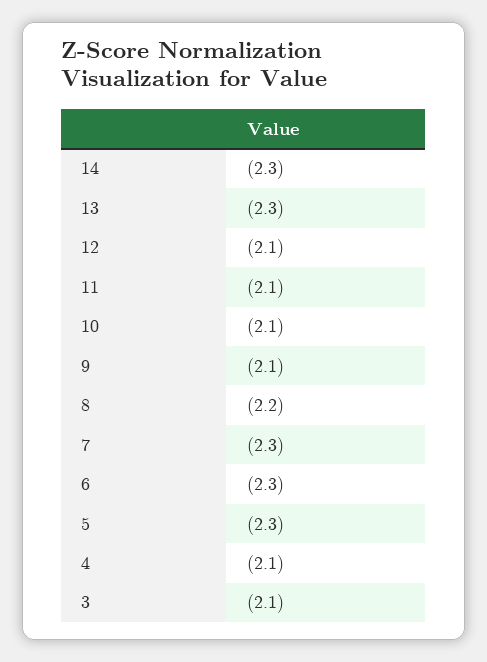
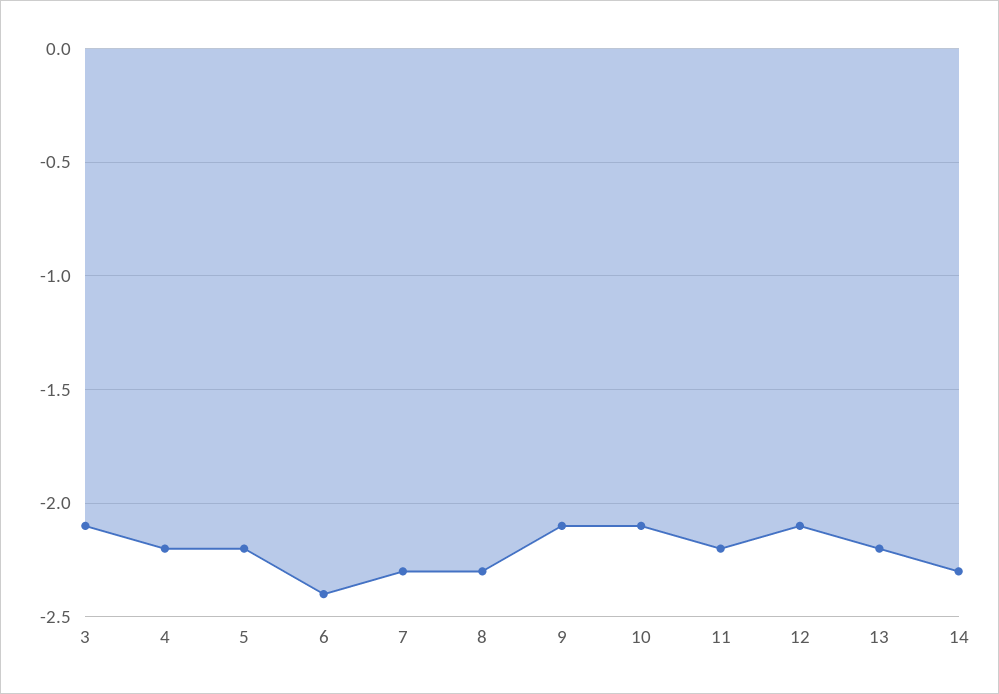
  {
    "14": -2.3,
-   "13": -2.3,
+   "13": -2.2,
    "12": -2.1,
-   "11": -2.1,
+   "11": -2.2,
    "10": -2.1,
    "9": -2.1,
-   "8": -2.2,
+   "8": -2.3,
    "7": -2.3,
-   "6": -2.3,
+   "6": -2.4,
-   "5": -2.3,
+   "5": -2.2,
-   "4": -2.1,
+   "4": -2.2,
    "3": -2.1
  }

